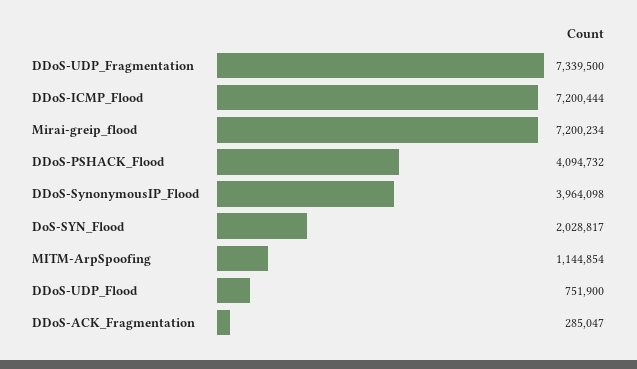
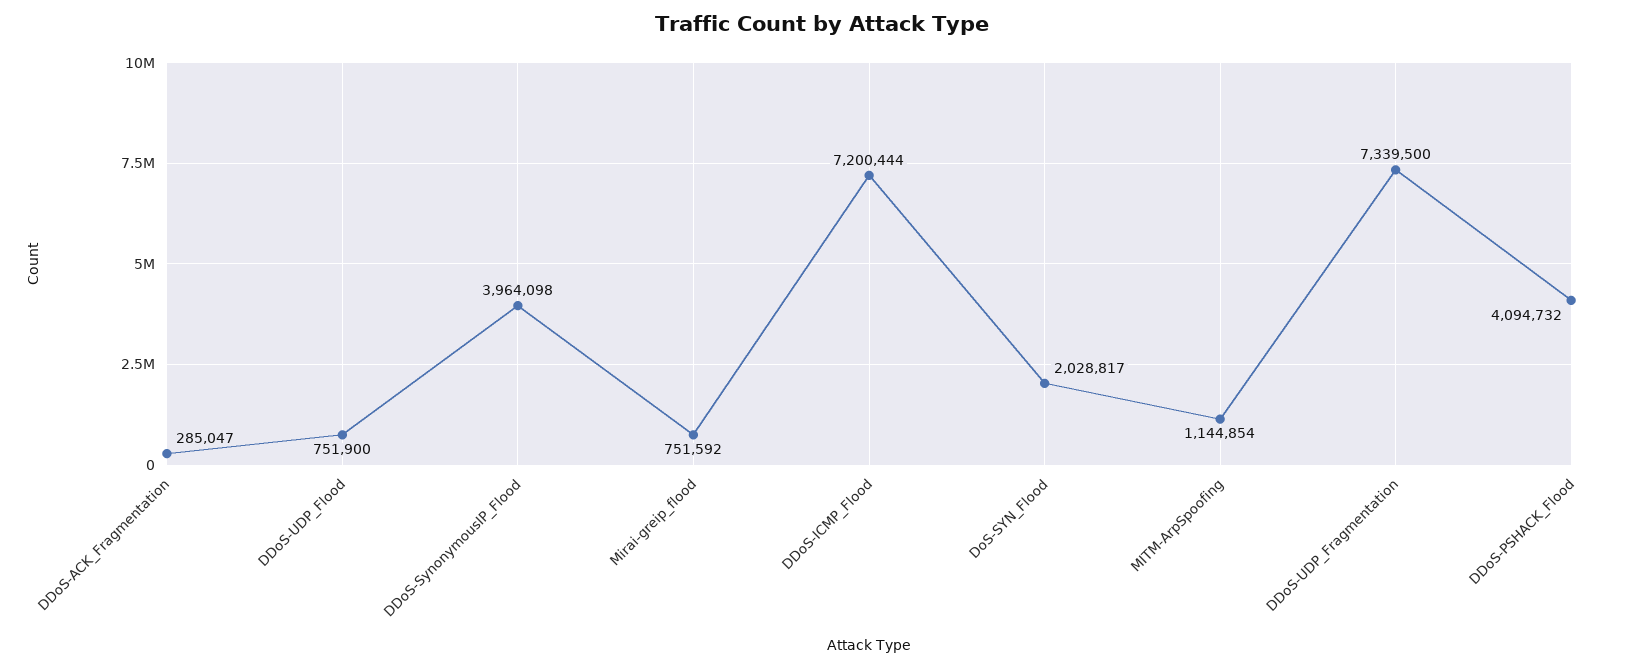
  {
    "DDoS-UDP_Fragmentation": 7339500,
    "DDoS-ICMP_Flood": 7200444,
-   "Mirai-greip_flood": 7200234,
+   "Mirai-greip_flood": 751592,
    "DDoS-PSHACK_Flood": 4094732,
    "DDoS-SynonymousIP_Flood": 3964098,
    "DoS-SYN_Flood": 2028817,
    "MITM-ArpSpoofing": 1144854,
    "DDoS-UDP_Flood": 751900,
    "DDoS-ACK_Fragmentation": 285047
  }

